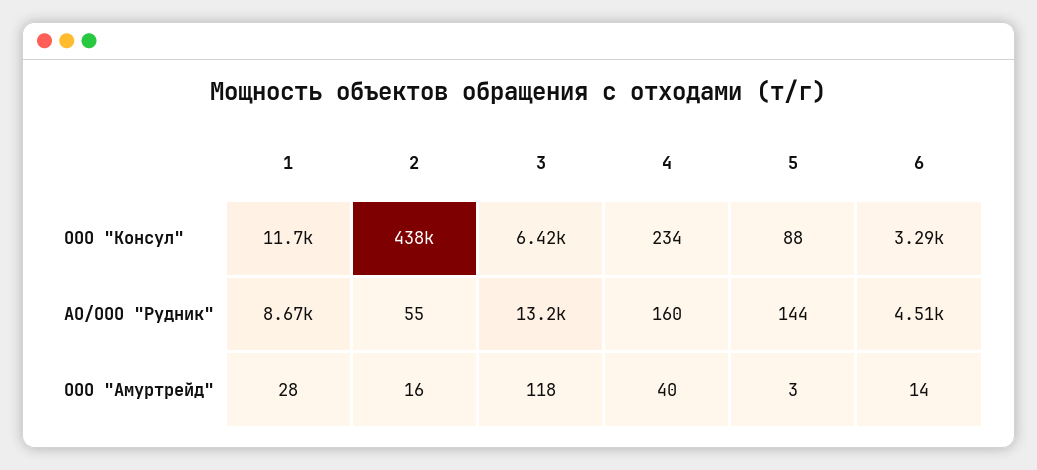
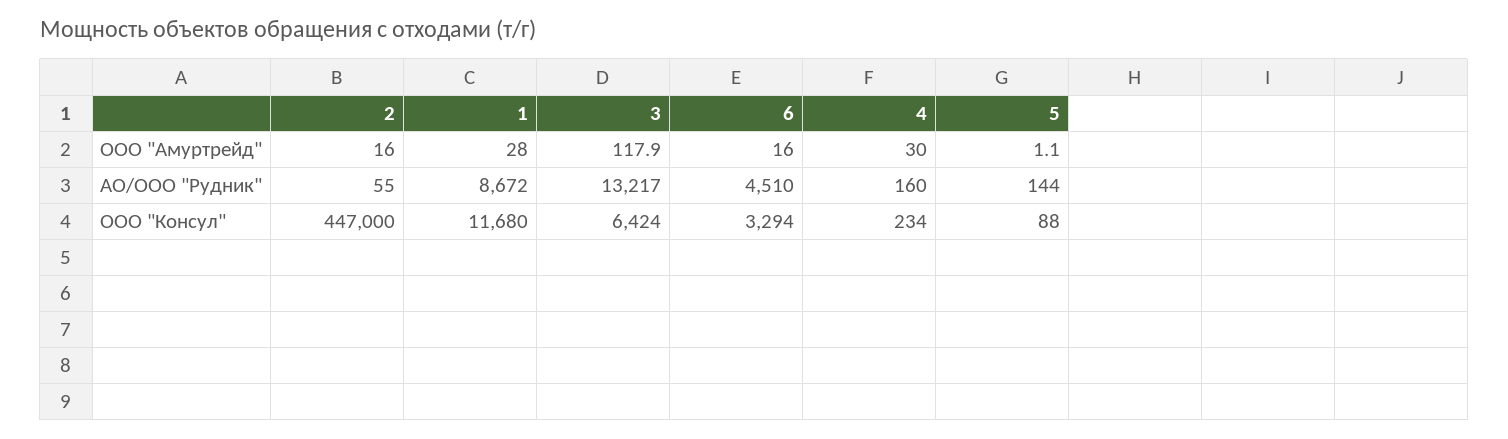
  {
    "1": {
      "ООО \"Консул\"": 11680,
      "АО/ООО \"Рудник\"": 8672,
      "ООО \"Амуртрейд\"": 28
    },
    "2": {
-     "ООО \"Консул\"": 438000,
+     "ООО \"Консул\"": 447000,
      "АО/ООО \"Рудник\"": 55,
      "ООО \"Амуртрейд\"": 16
    },
    "3": {
      "ООО \"Консул\"": 6424,
      "АО/ООО \"Рудник\"": 13217,
-     "ООО \"Амуртрейд\"": 118
+     "ООО \"Амуртрейд\"": 117.9
    },
    "4": {
      "ООО \"Консул\"": 234,
      "АО/ООО \"Рудник\"": 160,
-     "ООО \"Амуртрейд\"": 40
+     "ООО \"Амуртрейд\"": 30
    },
    "5": {
      "ООО \"Консул\"": 88,
      "АО/ООО \"Рудник\"": 144,
-     "ООО \"Амуртрейд\"": 3
+     "ООО \"Амуртрейд\"": 1.1
    },
    "6": {
      "ООО \"Консул\"": 3294,
      "АО/ООО \"Рудник\"": 4510,
-     "ООО \"Амуртрейд\"": 14
+     "ООО \"Амуртрейд\"": 16
    }
  }

